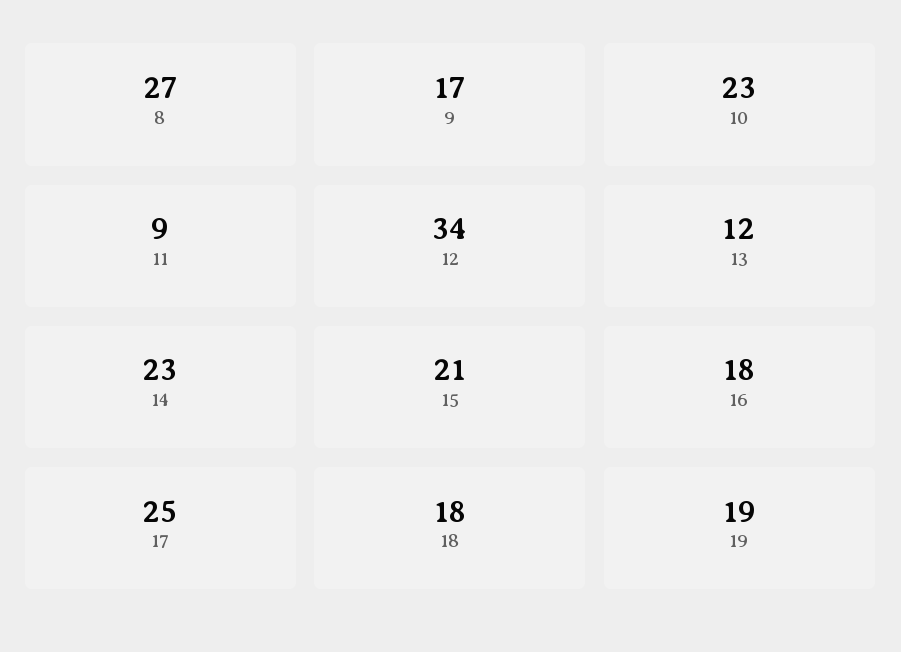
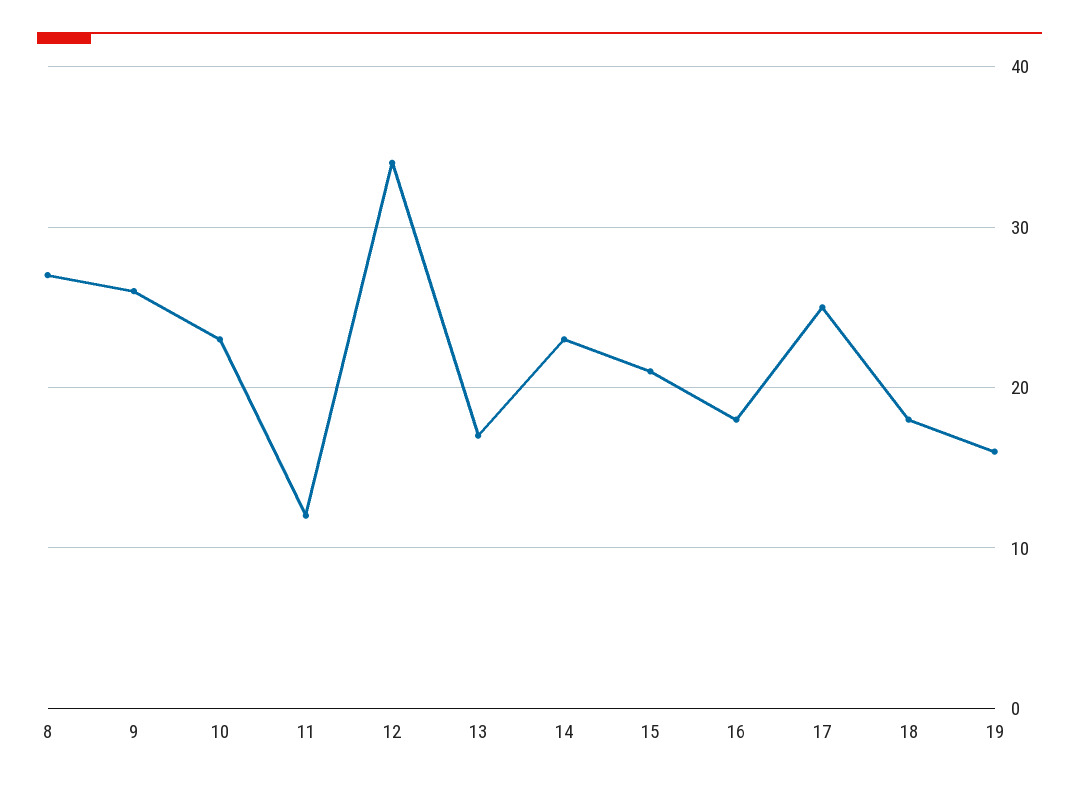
  {
    "8": 27,
-   "9": 17,
+   "9": 26,
    "10": 23,
-   "11": 9,
+   "11": 12,
    "12": 34,
-   "13": 12,
+   "13": 17,
    "14": 23,
    "15": 21,
    "16": 18,
    "17": 25,
    "18": 18,
-   "19": 19
+   "19": 16
  }

